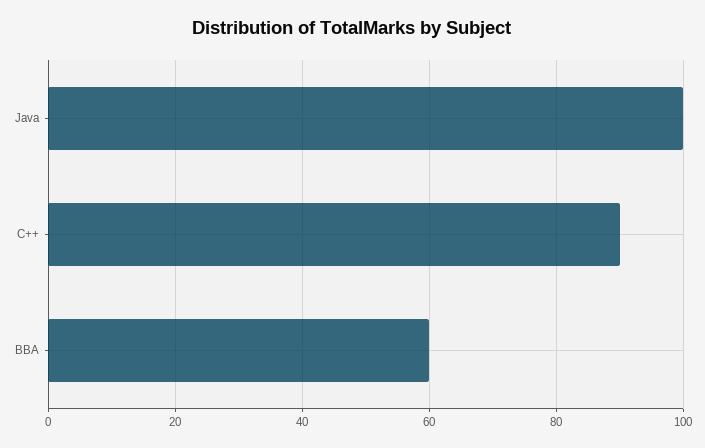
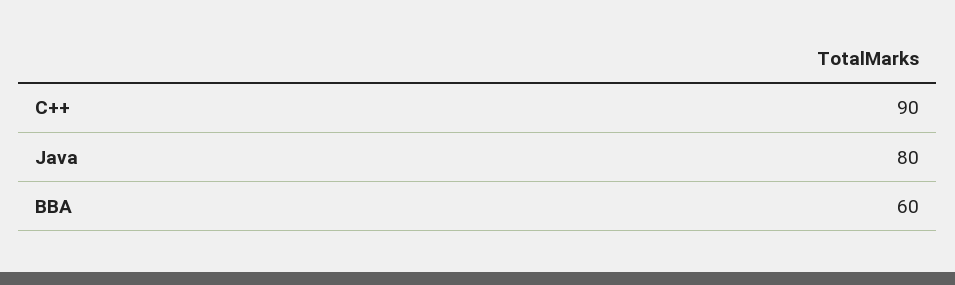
  {
-   "Java": 100,
+   "Java": 80,
    "C++": 90,
    "BBA": 60
  }

